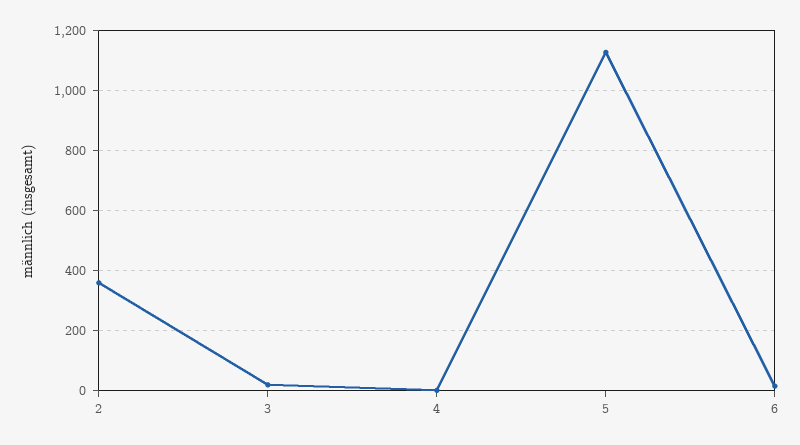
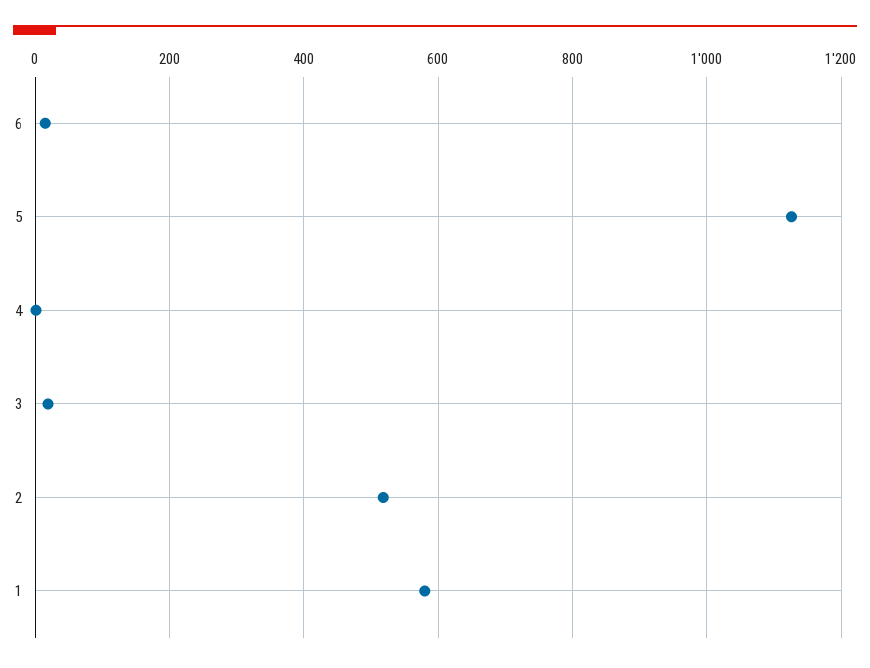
  {
-   "2": 360,
+   "2": 520,
    "3": 20,
    "4": 0,
    "5": 1120,
-   "6": 20
+   "6": 20,
+   "1": 580
  }

